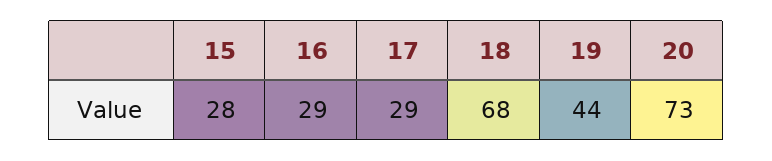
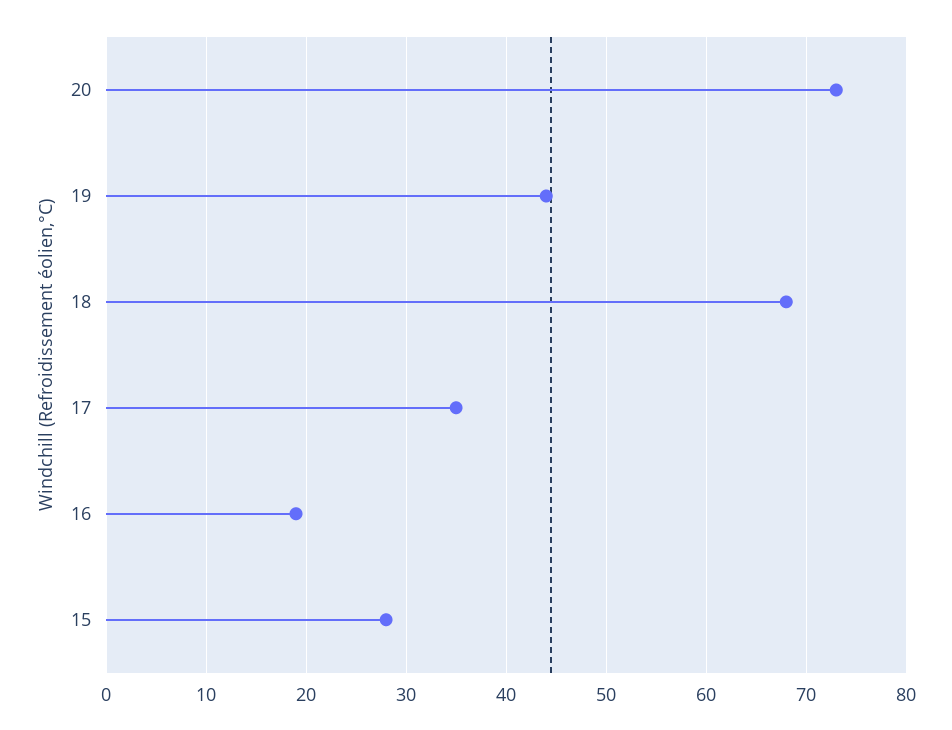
  {
    "15": 28,
-   "16": 29,
+   "16": 19,
-   "17": 29,
+   "17": 35,
    "18": 68,
    "19": 44,
    "20": 73
  }

